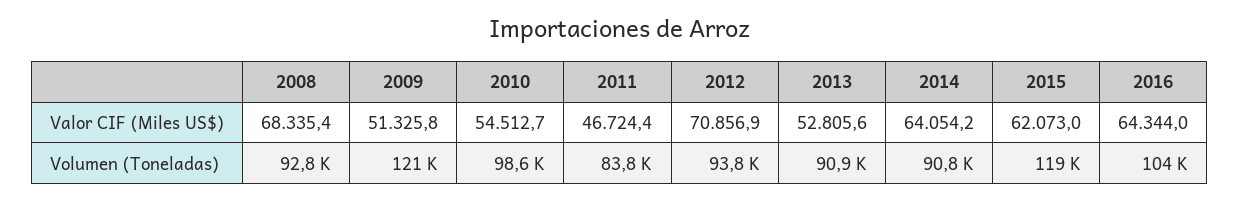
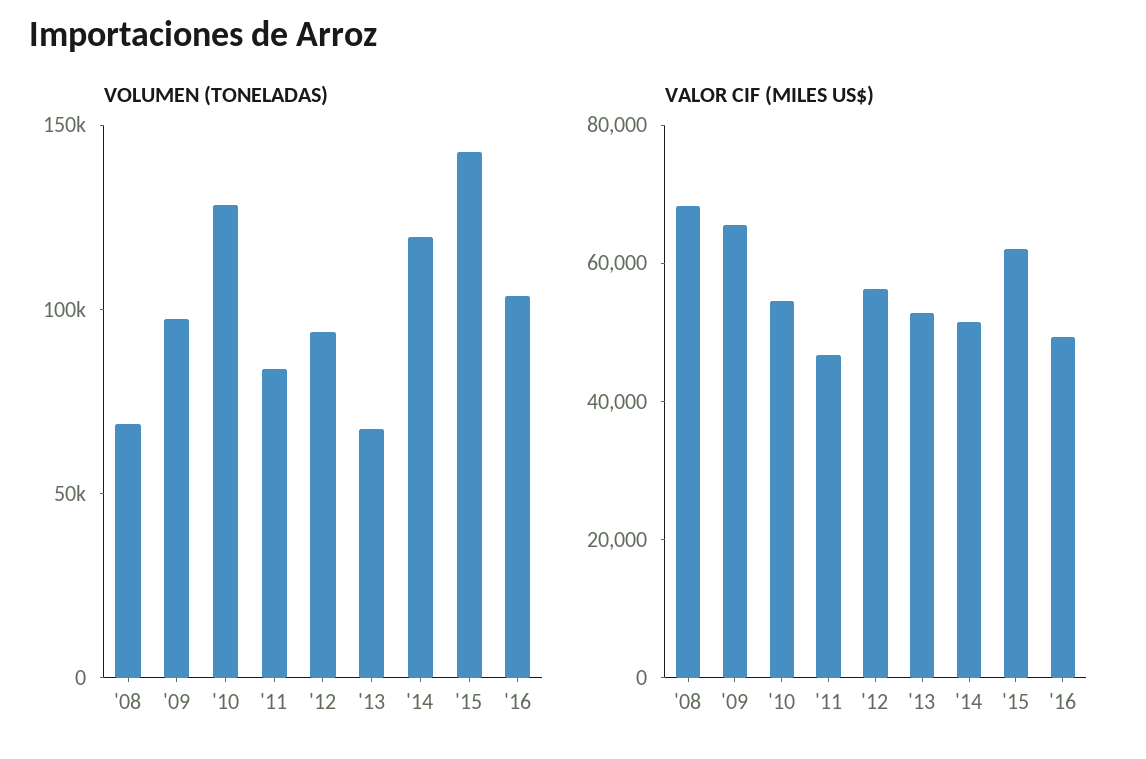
  {
    "Valor CIF (Miles US$)": {
      "2008": 68335.4,
-     "2009": 51325.8,
+     "2009": 65000,
      "2010": 54512.7,
      "2011": 46724.4,
-     "2012": 70856.9,
+     "2012": 55000,
      "2013": 52805.6,
-     "2014": 64054.2,
+     "2014": 50000,
      "2015": 62073,
-     "2016": 64344
+     "2016": 50000
    },
    "Volumen (Toneladas)": {
-     "2008": 92800,
+     "2008": 70000,
-     "2009": 121000,
+     "2009": 100000,
-     "2010": 98600,
+     "2010": 130000,
      "2011": 83800,
      "2012": 93800,
-     "2013": 90900,
+     "2013": 70000,
-     "2014": 90800,
+     "2014": 120000,
-     "2015": 119000,
+     "2015": 140000,
      "2016": 104000
    }
  }

